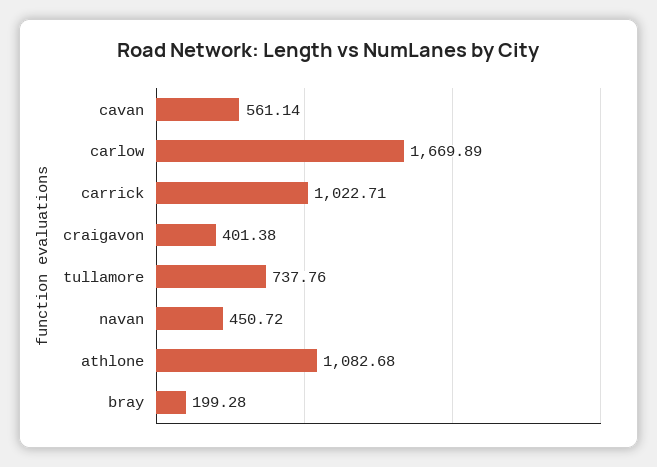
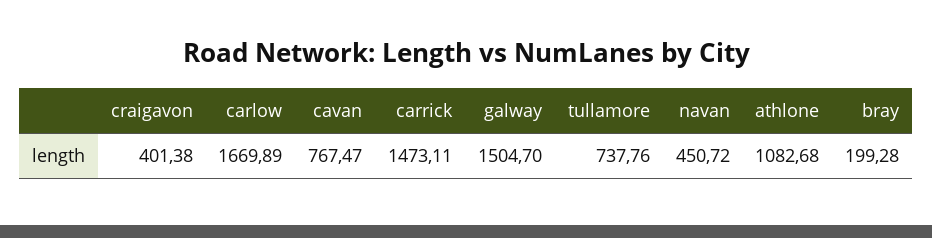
  {
-   "cavan": 561.14,
+   "cavan": 767.47,
    "carlow": 1669.89,
-   "carrick": 1022.71,
+   "carrick": 1473.11,
    "craigavon": 401.38,
    "tullamore": 737.76,
    "navan": 450.72,
    "athlone": 1082.68,
-   "bray": 199.28
+   "bray": 199.28,
+   "galway": 1504.7
  }

